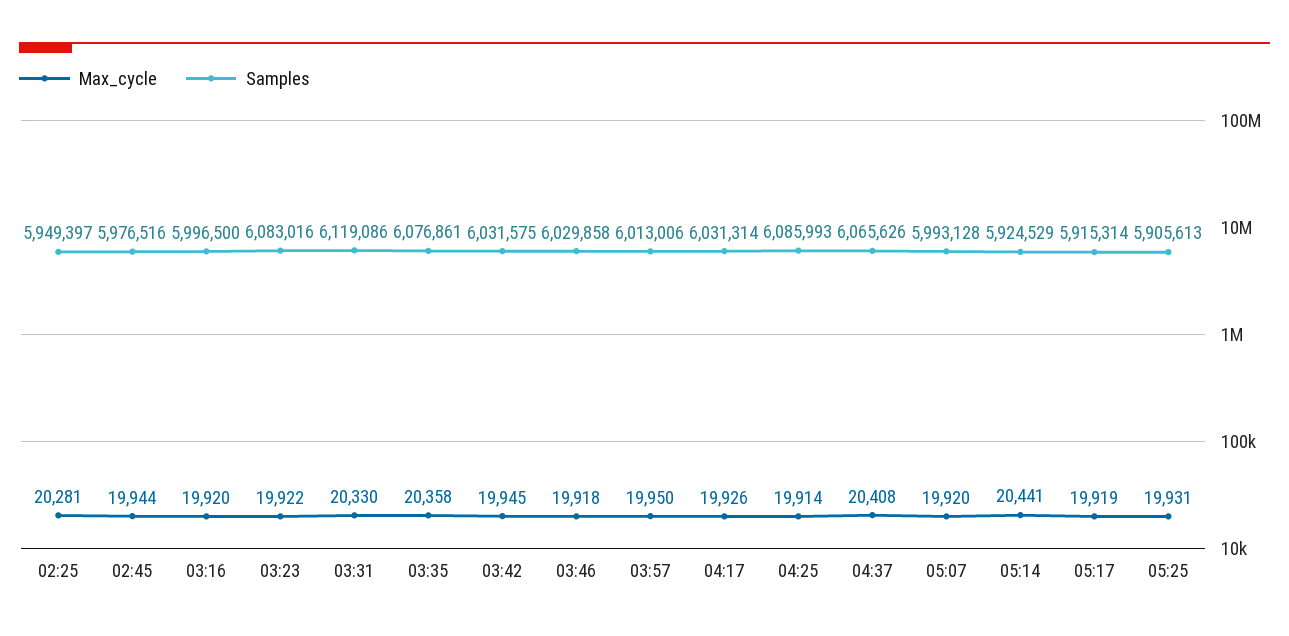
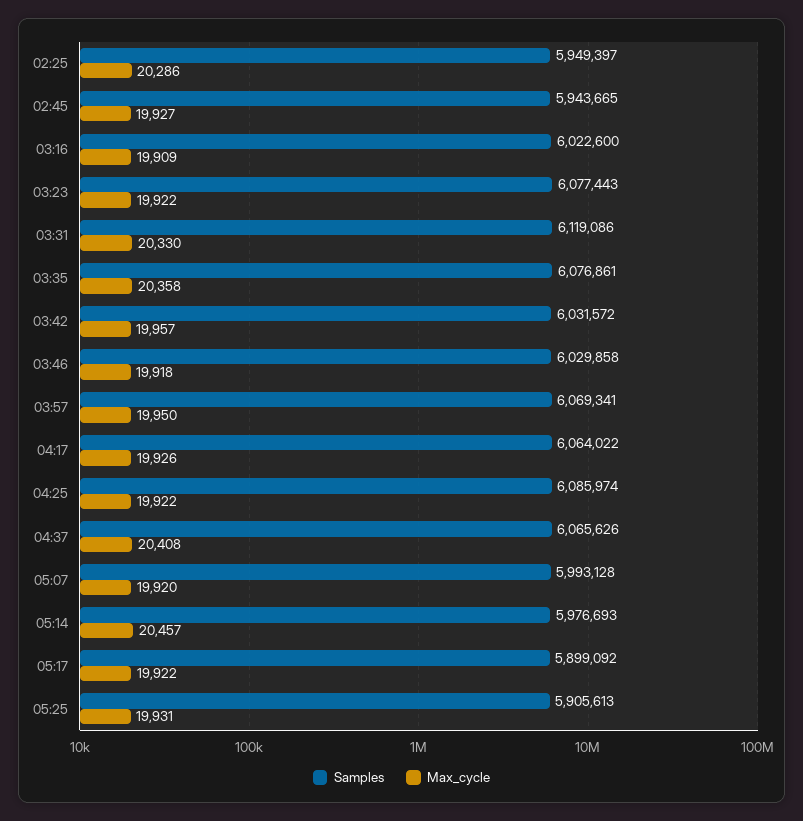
  {
    "Max_cycle": {
-     "02:25": 20281,
+     "02:25": 20286,
-     "02:45": 19944,
+     "02:45": 19927,
-     "03:16": 19920,
+     "03:16": 19909,
      "03:23": 19922,
      "03:31": 20330,
      "03:35": 20358,
-     "03:42": 19945,
+     "03:42": 19957,
      "03:46": 19918,
      "03:57": 19950,
      "04:17": 19926,
-     "04:25": 19914,
+     "04:25": 19922,
      "04:37": 20408,
      "05:07": 19920,
-     "05:14": 20441,
+     "05:14": 20457,
-     "05:17": 19919,
+     "05:17": 19922,
      "05:25": 19931
    },
    "Samples": {
      "02:25": 5949397,
-     "02:45": 5976516,
+     "02:45": 5943665,
-     "03:16": 5996500,
+     "03:16": 6022600,
-     "03:23": 6083016,
+     "03:23": 6077443,
      "03:31": 6119086,
      "03:35": 6076861,
-     "03:42": 6031575,
+     "03:42": 6031572,
      "03:46": 6029858,
-     "03:57": 6013006,
+     "03:57": 6069341,
-     "04:17": 6031314,
+     "04:17": 6064022,
-     "04:25": 6085993,
+     "04:25": 6085974,
      "04:37": 6065626,
      "05:07": 5993128,
-     "05:14": 5924529,
+     "05:14": 5976693,
-     "05:17": 5915314,
+     "05:17": 5899092,
      "05:25": 5905613
    }
  }

